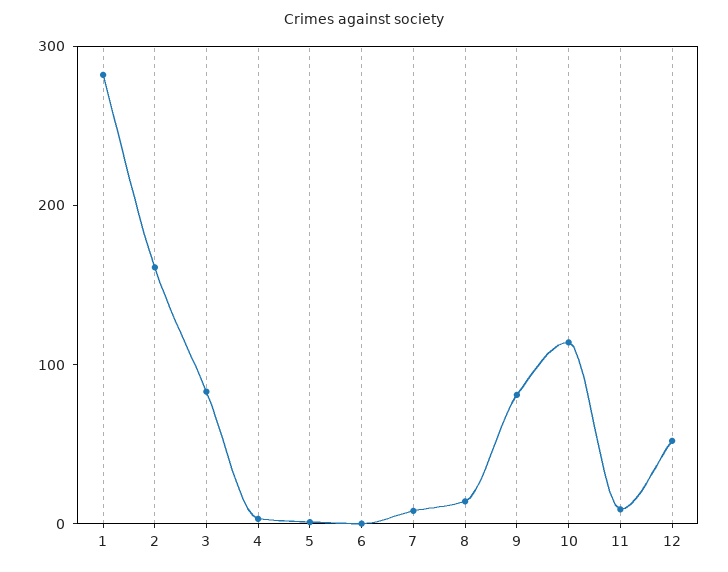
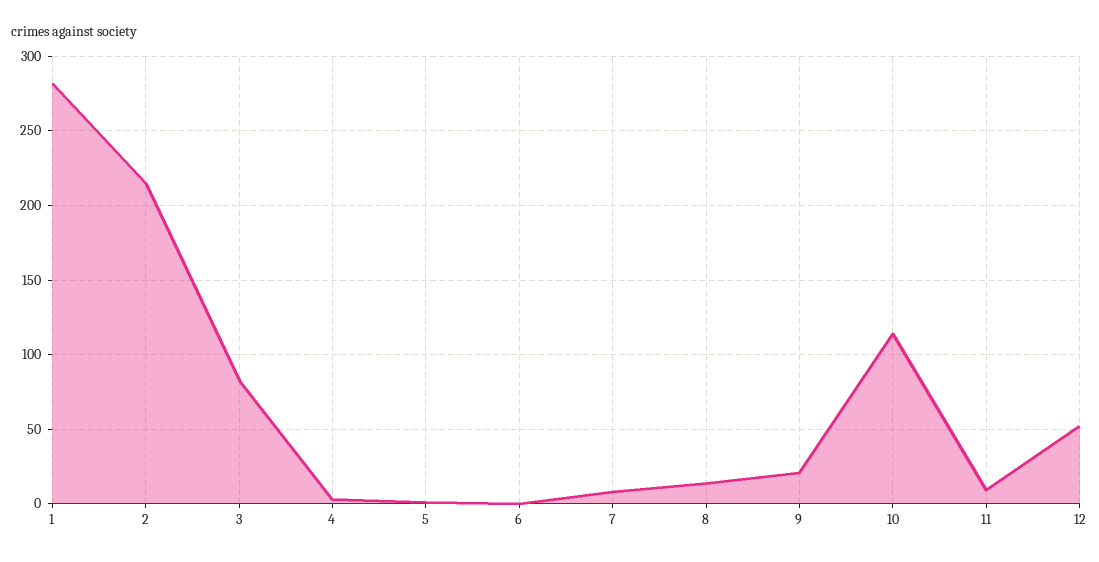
  {
    "1": 280,
-   "2": 160,
+   "2": 215,
    "3": 85,
    "4": 5,
    "5": 0,
    "6": 0,
    "7": 10,
    "8": 15,
-   "9": 80,
+   "9": 20,
    "10": 115,
    "11": 10,
    "12": 50
  }

